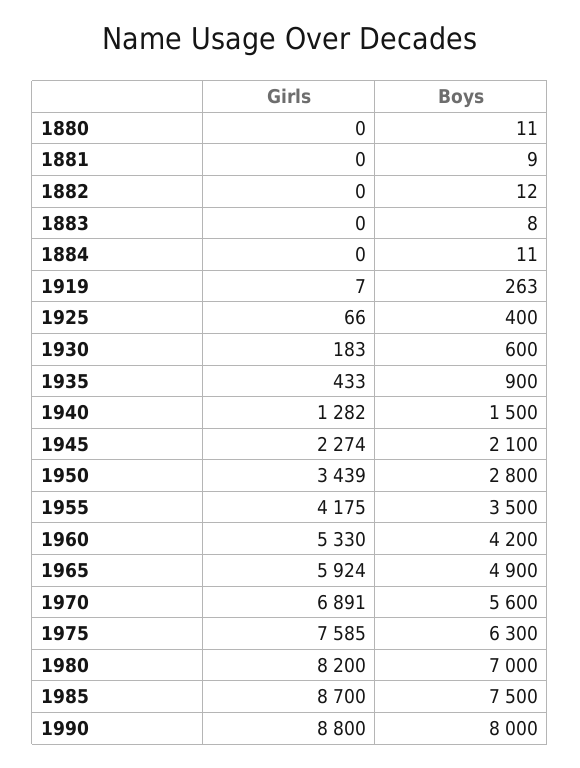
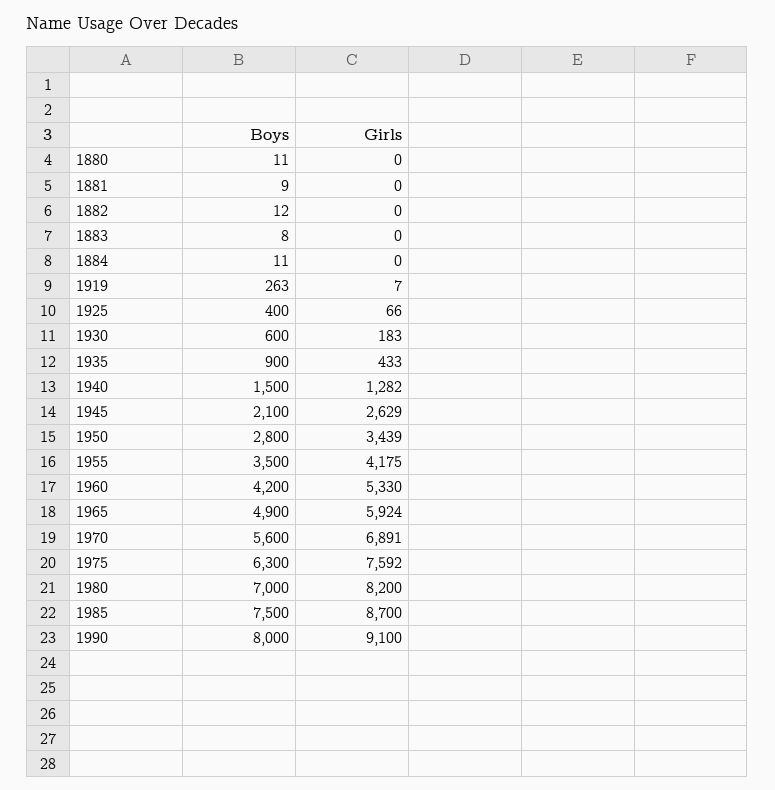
  {
    "Girls": {
      "1880": 0,
      "1881": 0,
      "1882": 0,
      "1883": 0,
      "1884": 0,
      "1919": 7,
      "1925": 66,
      "1930": 183,
      "1935": 433,
      "1940": 1282,
-     "1945": 2274,
+     "1945": 2629,
      "1950": 3439,
      "1955": 4175,
      "1960": 5330,
      "1965": 5924,
      "1970": 6891,
-     "1975": 7585,
+     "1975": 7592,
      "1980": 8200,
      "1985": 8700,
-     "1990": 8800
+     "1990": 9100
    },
    "Boys": {
      "1880": 11,
      "1881": 9,
      "1882": 12,
      "1883": 8,
      "1884": 11,
      "1919": 263,
      "1925": 400,
      "1930": 600,
      "1935": 900,
      "1940": 1500,
      "1945": 2100,
      "1950": 2800,
      "1955": 3500,
      "1960": 4200,
      "1965": 4900,
      "1970": 5600,
      "1975": 6300,
      "1980": 7000,
      "1985": 7500,
      "1990": 8000
    }
  }

